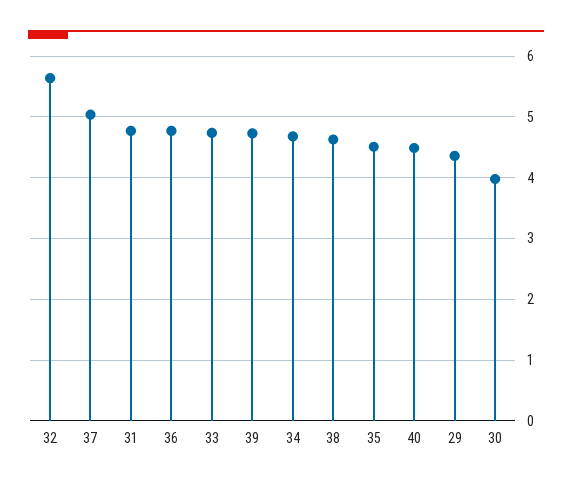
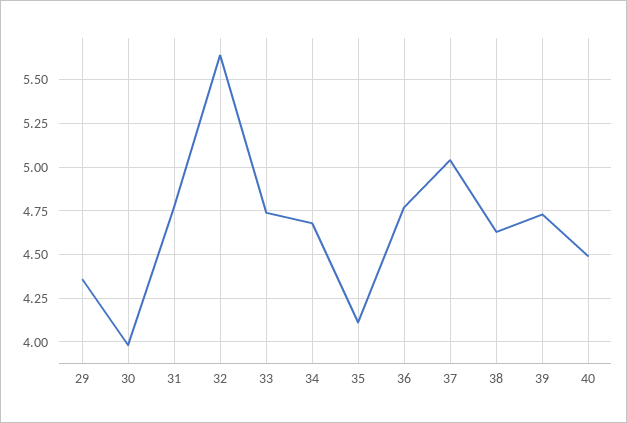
  {
    "32": 5.65,
    "37": 5.05,
    "31": 4.75,
    "36": 4.75,
    "33": 4.75,
    "39": 4.75,
    "34": 4.7,
    "38": 4.65,
-   "35": 4.5,
+   "35": 4.1,
    "40": 4.5,
    "29": 4.35,
    "30": 4
  }

